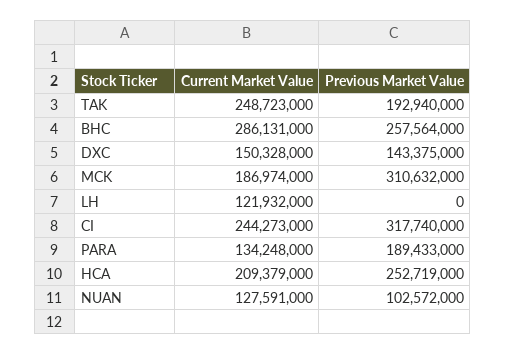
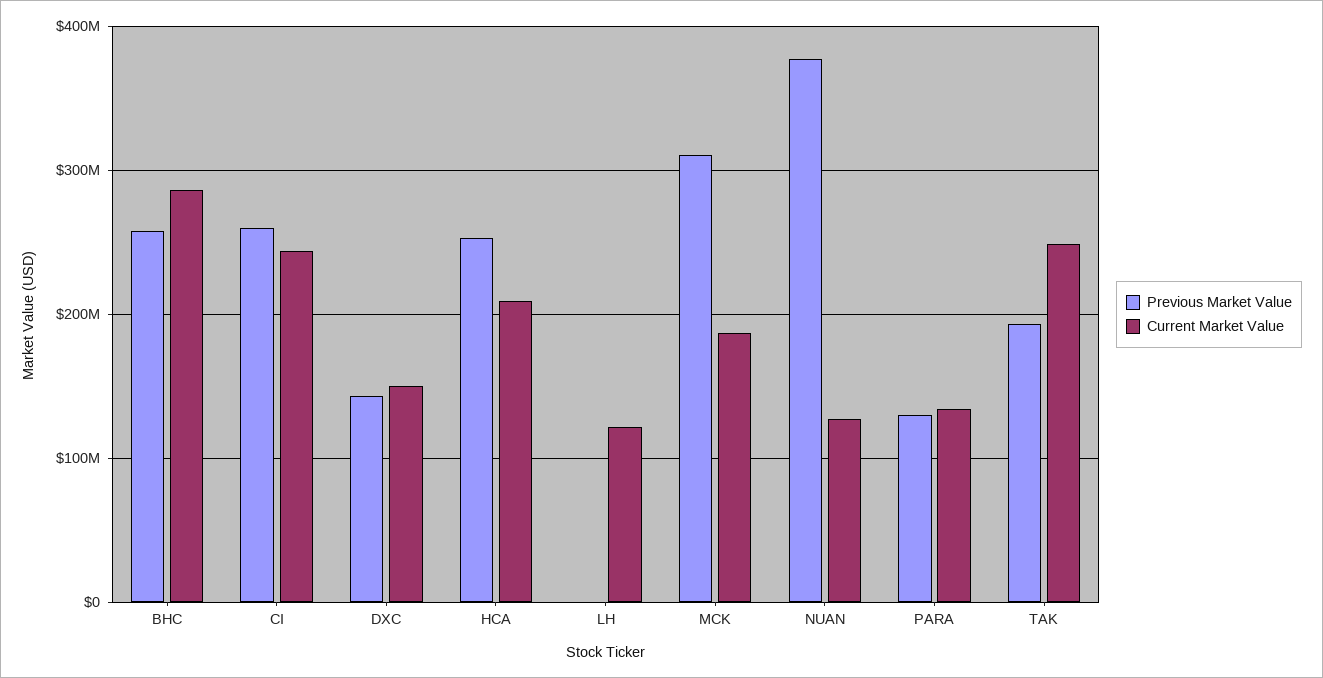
  {
    "Current Market Value": {
      "TAK": 248723000,
      "BHC": 286131000,
      "DXC": 150328000,
      "MCK": 186974000,
      "LH": 121932000,
      "CI": 244273000,
      "PARA": 134248000,
      "HCA": 209379000,
      "NUAN": 127591000
    },
    "Previous Market Value": {
      "TAK": 192940000,
      "BHC": 257564000,
      "DXC": 143375000,
      "MCK": 310632000,
      "LH": 0,
-     "CI": 317740000,
+     "CI": 260000000,
-     "PARA": 189433000,
+     "PARA": 130000000,
      "HCA": 252719000,
-     "NUAN": 102572000
+     "NUAN": 380000000
    }
  }

